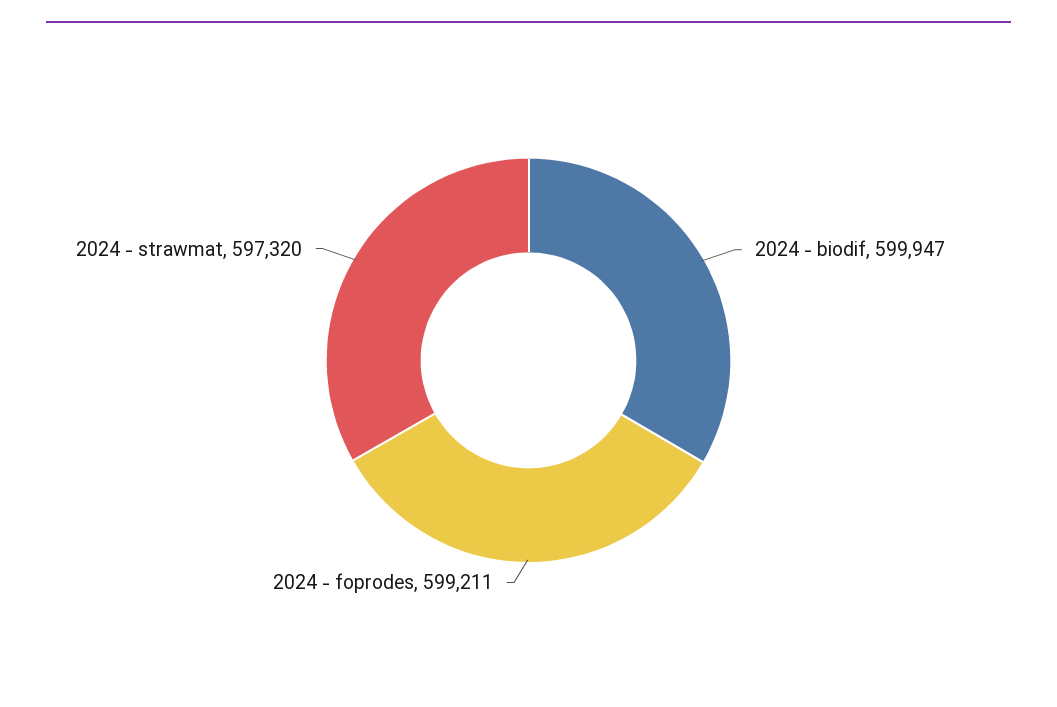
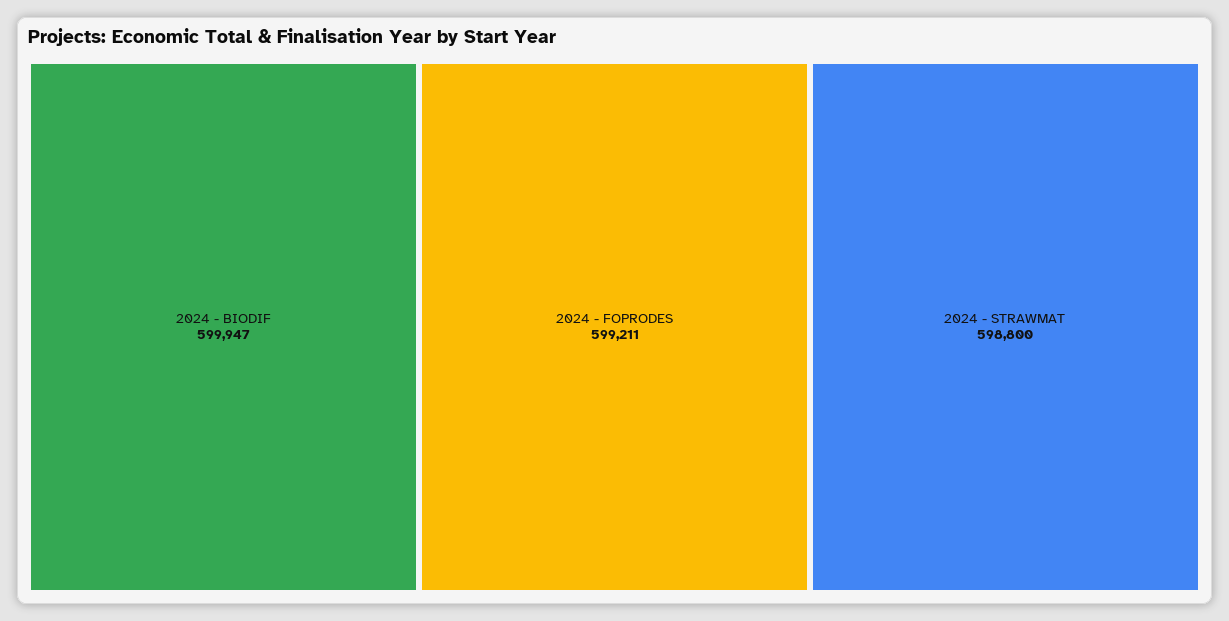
  {
    "2024 - biodif": 599947,
    "2024 - foprodes": 599211,
-   "2024 - strawmat": 597320
+   "2024 - strawmat": 598800
  }

